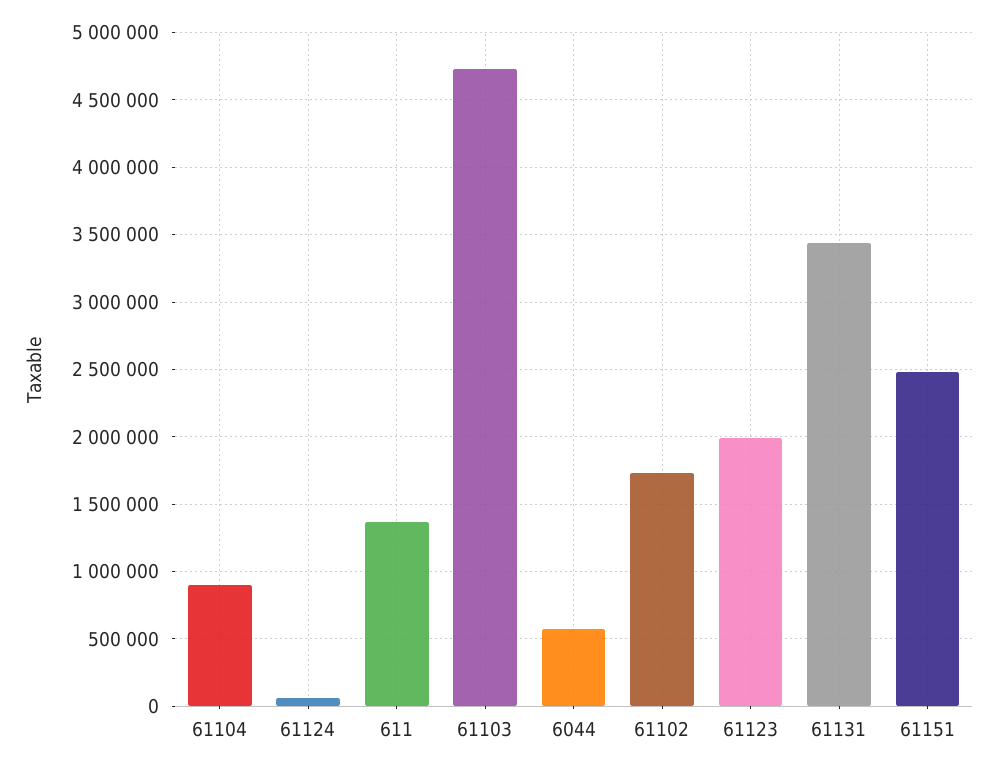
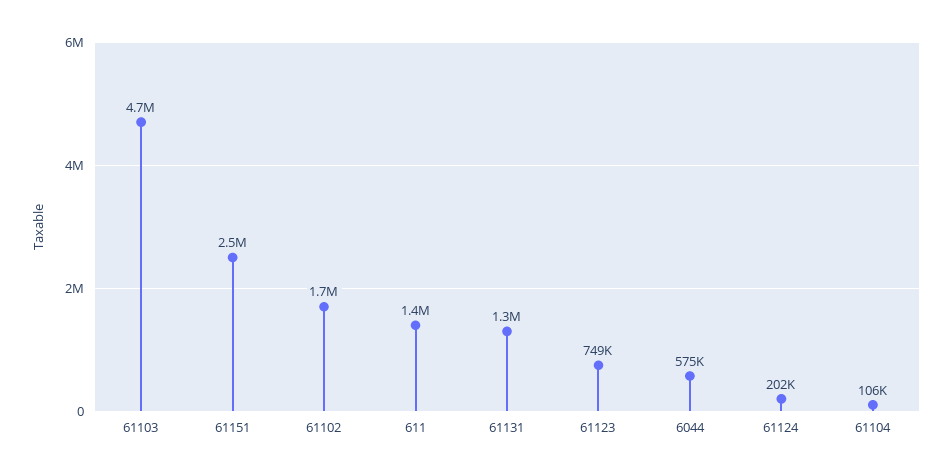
  {
-   "61104": 900000,
+   "61104": 106000,
-   "61124": 50000,
+   "61124": 202000,
    "611": 1400000,
    "61103": 4700000,
    "6044": 575000,
    "61102": 1700000,
-   "61123": 2000000,
+   "61123": 749000,
-   "61131": 3450000,
+   "61131": 1300000,
    "61151": 2500000
  }

